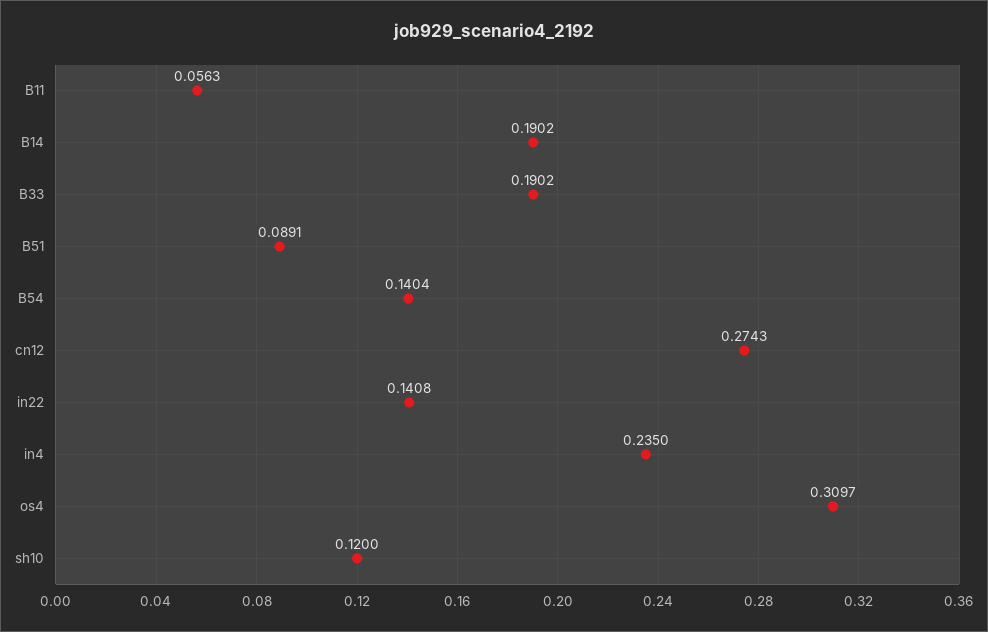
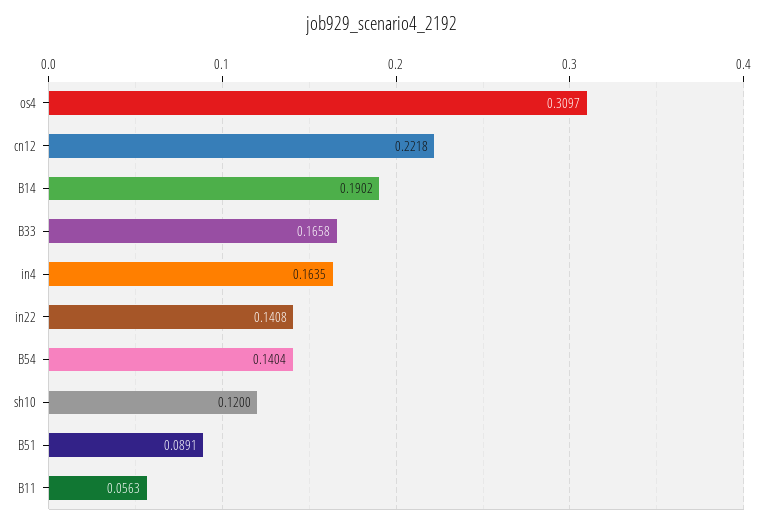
  {
    "B11": 0.0563,
    "B14": 0.1902,
-   "B33": 0.1902,
+   "B33": 0.1658,
    "B51": 0.0891,
    "B54": 0.1404,
-   "cn12": 0.2743,
+   "cn12": 0.2218,
    "in22": 0.1408,
-   "in4": 0.235,
+   "in4": 0.1635,
    "os4": 0.3097,
    "sh10": 0.12
  }

